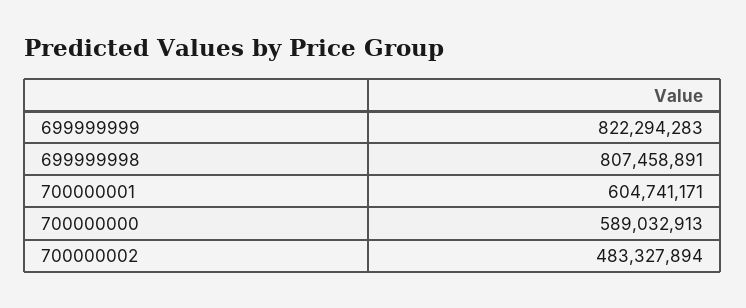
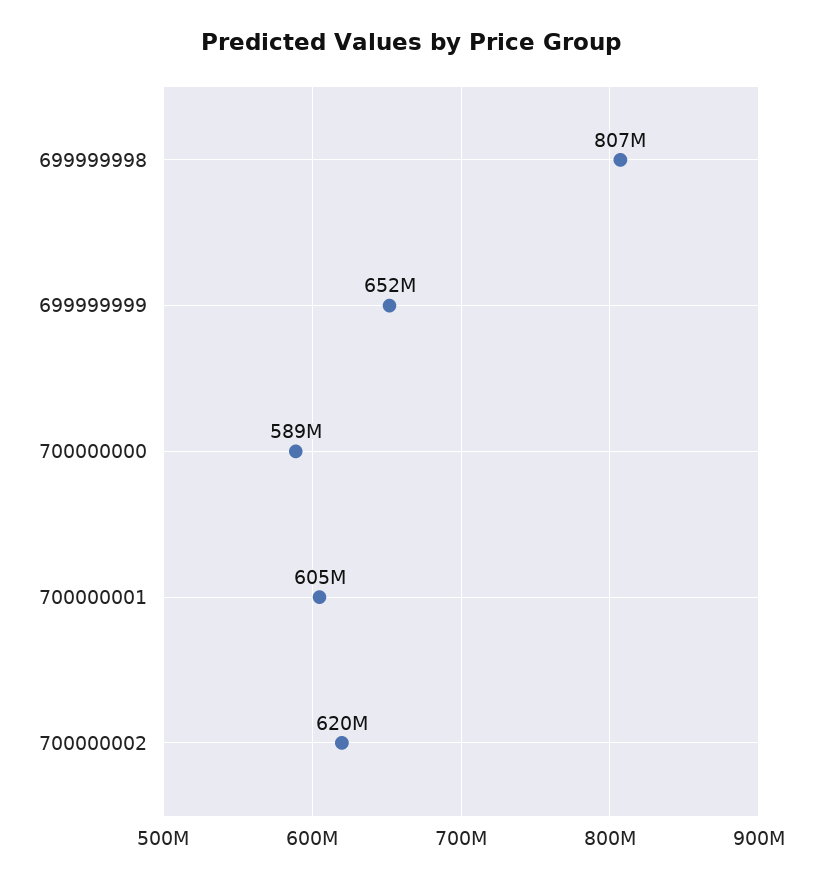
  {
-   "699999999": 822294283,
+   "699999999": 652000000,
    "699999998": 807458891,
    "700000001": 604741171,
    "700000000": 589032913,
-   "700000002": 483327894
+   "700000002": 620000000
  }

